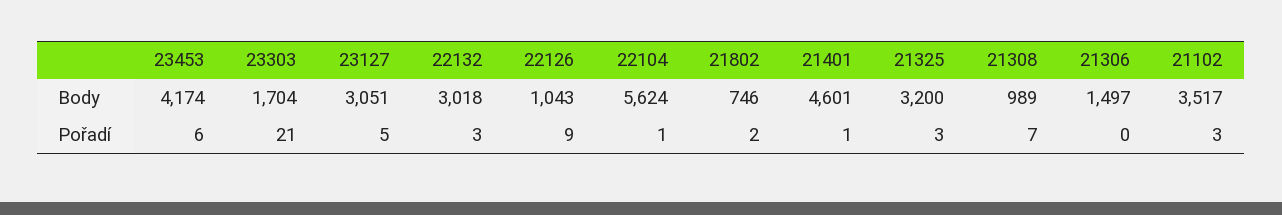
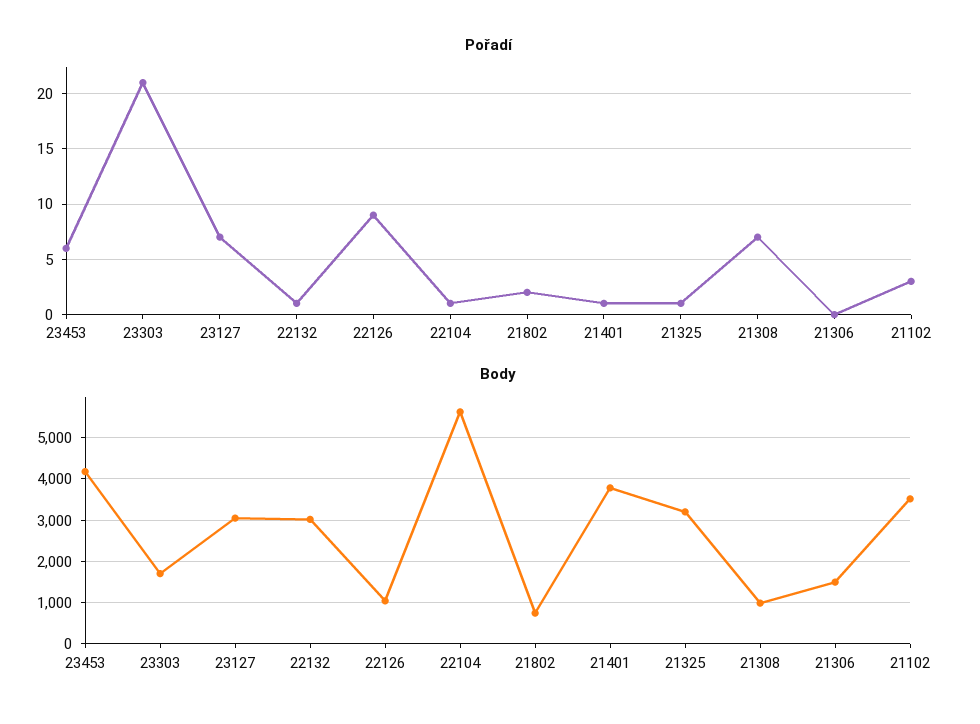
  {
    "Body": {
      "23453": 4174,
      "23303": 1704,
      "23127": 3051,
      "22132": 3018,
      "22126": 1043,
      "22104": 5624,
      "21802": 746,
-     "21401": 4601,
+     "21401": 3800,
      "21325": 3200,
      "21308": 989,
      "21306": 1497,
      "21102": 3517
    },
    "Pořadí": {
      "23453": 6,
      "23303": 21,
-     "23127": 5,
+     "23127": 7,
-     "22132": 3,
+     "22132": 1,
      "22126": 9,
      "22104": 1,
      "21802": 2,
      "21401": 1,
-     "21325": 3,
+     "21325": 1,
      "21308": 7,
      "21306": 0,
      "21102": 3
    }
  }

